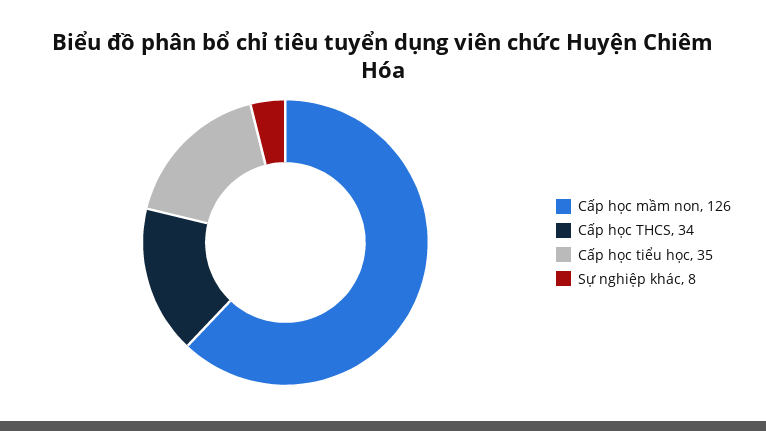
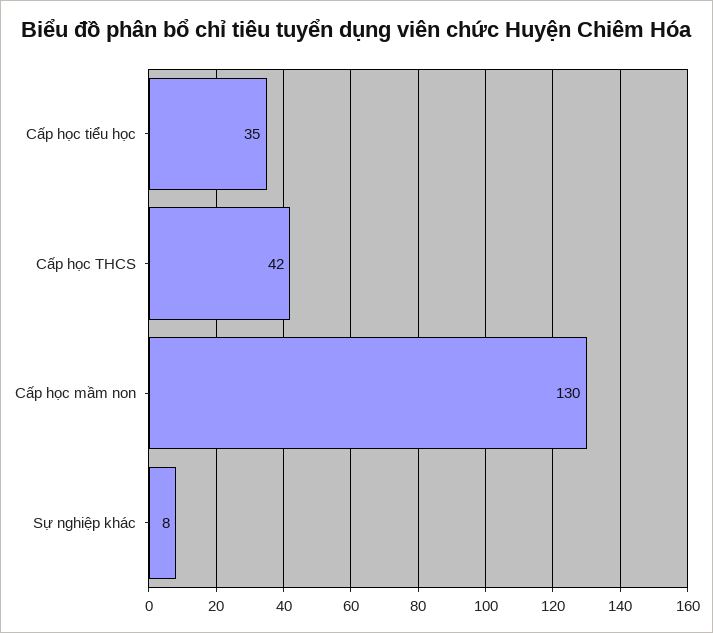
  {
-   "Cấp học mầm non": 126,
+   "Cấp học mầm non": 130,
-   "Cấp học THCS": 34,
+   "Cấp học THCS": 42,
    "Cấp học tiểu học": 35,
    "Sự nghiệp khác": 8
  }

